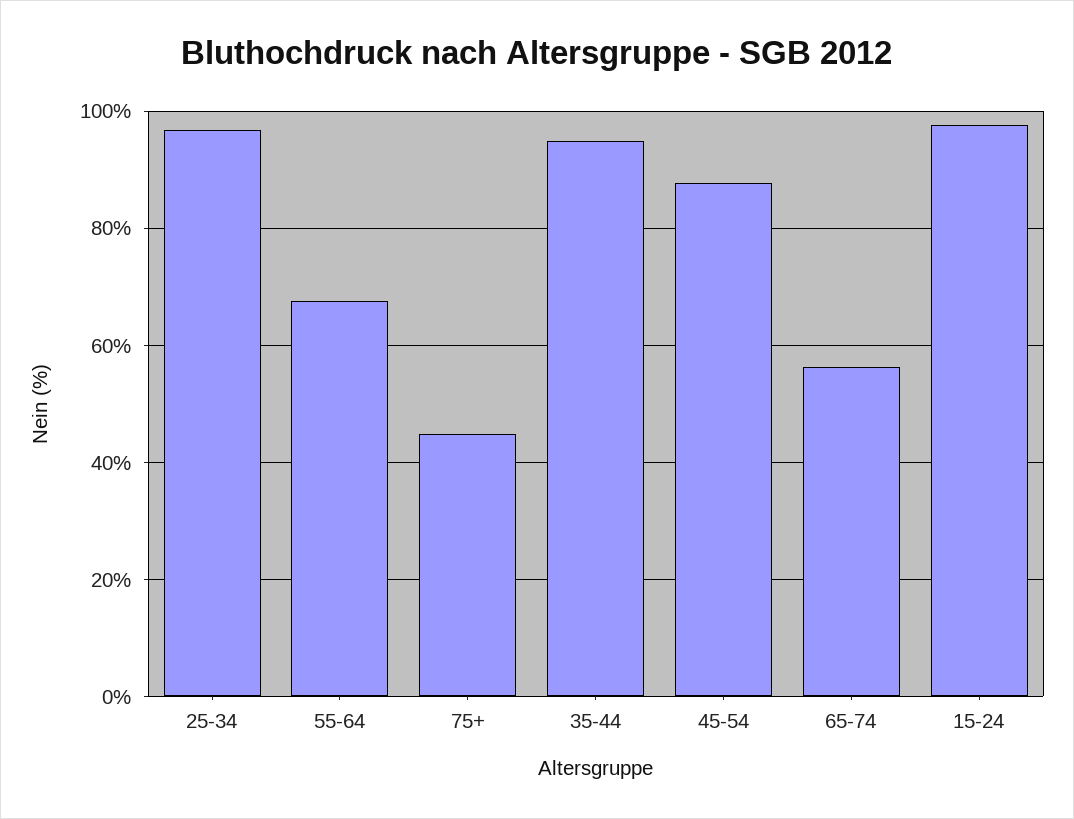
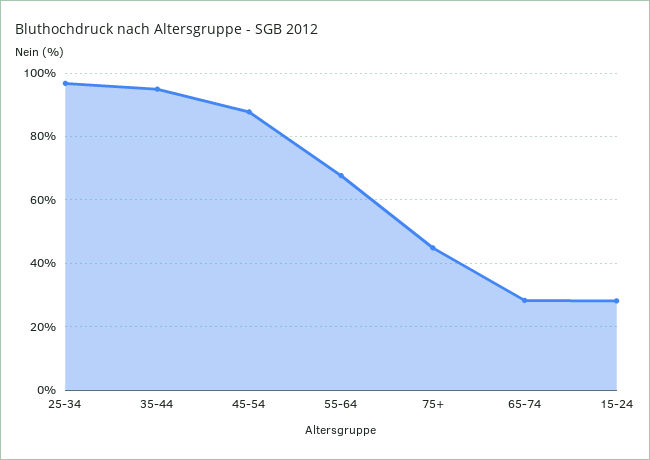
  {
    "25-34": 96,
    "55-64": 68,
    "75+": 44,
    "35-44": 94,
    "45-54": 88,
-   "65-74": 56,
+   "65-74": 28,
-   "15-24": 98
+   "15-24": 28
  }

